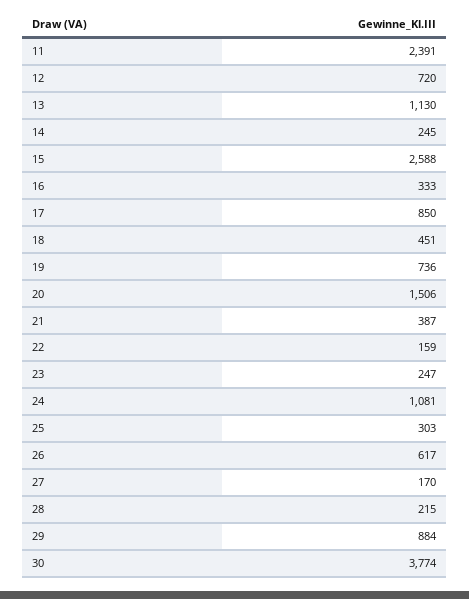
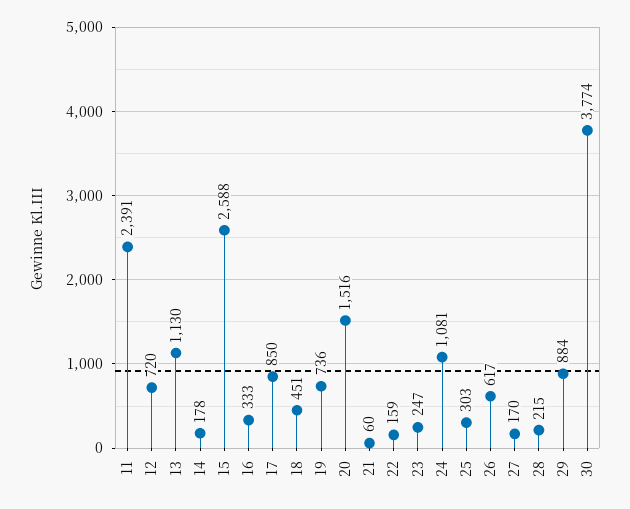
  {
    "11": 2391,
    "12": 720,
    "13": 1130,
-   "14": 245,
+   "14": 178,
    "15": 2588,
    "16": 333,
    "17": 850,
    "18": 451,
    "19": 736,
-   "20": 1506,
+   "20": 1516,
-   "21": 387,
+   "21": 60,
    "22": 159,
    "23": 247,
    "24": 1081,
    "25": 303,
    "26": 617,
    "27": 170,
    "28": 215,
    "29": 884,
    "30": 3774
  }

